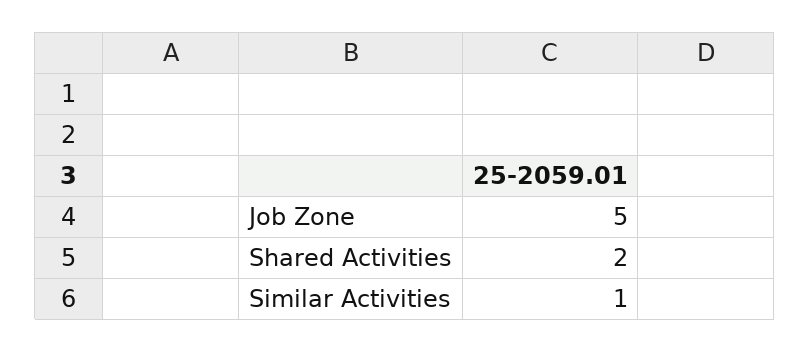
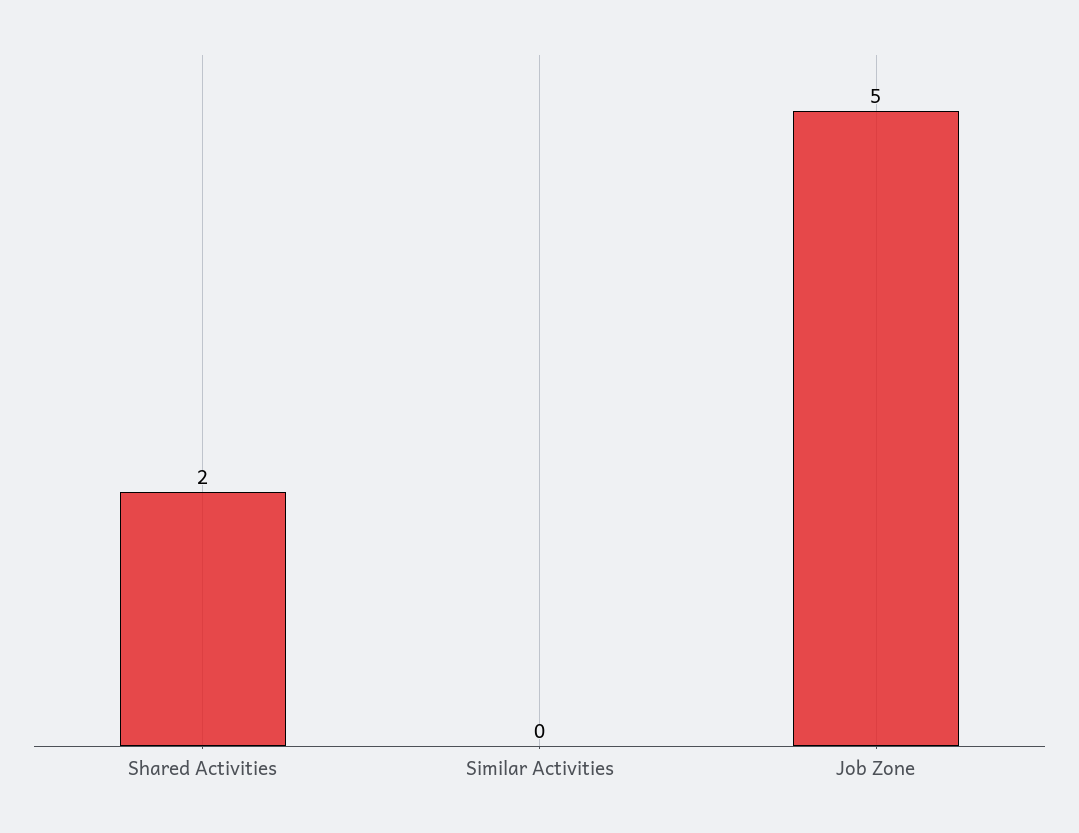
  {
    "Job Zone": 5,
    "Shared Activities": 2,
-   "Similar Activities": 1
+   "Similar Activities": 0
  }

